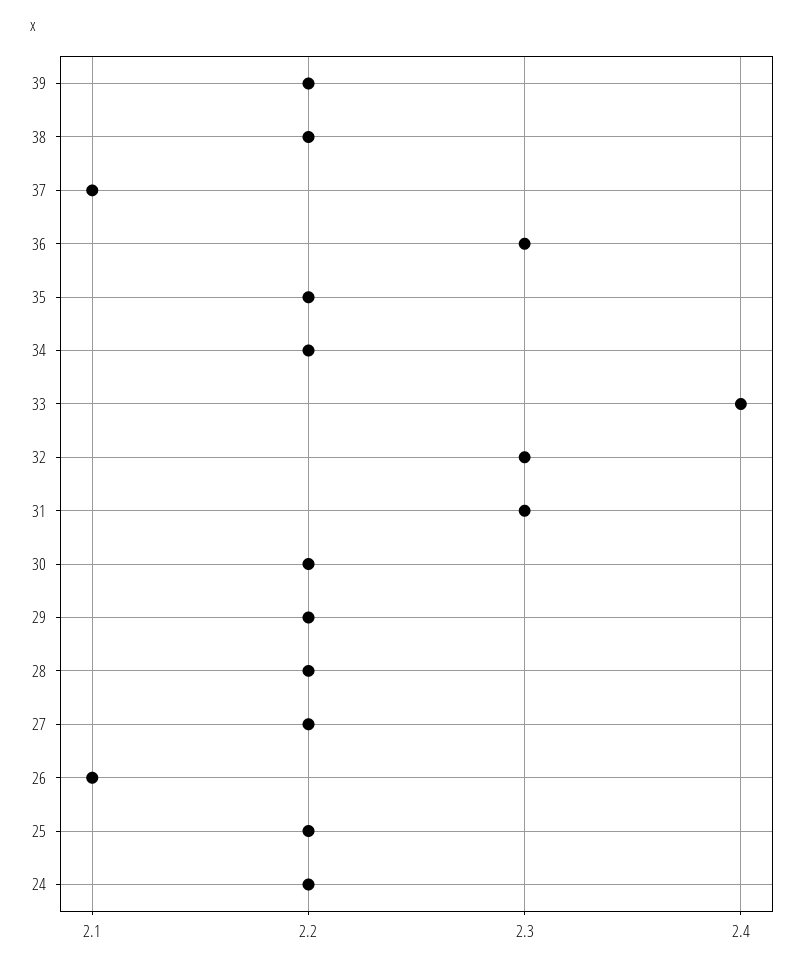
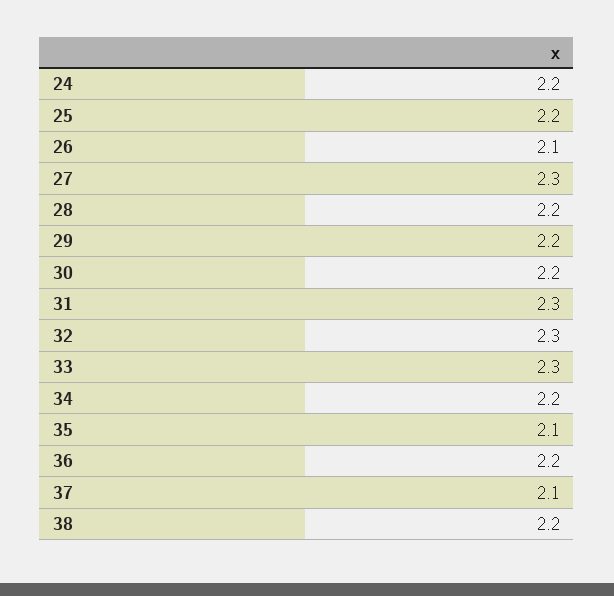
  {
-   "39": 2.2,
    "38": 2.2,
    "37": 2.1,
-   "36": 2.3,
+   "36": 2.2,
-   "35": 2.2,
+   "35": 2.1,
    "34": 2.2,
-   "33": 2.4,
+   "33": 2.3,
    "32": 2.3,
    "31": 2.3,
    "30": 2.2,
    "29": 2.2,
    "28": 2.2,
-   "27": 2.2,
+   "27": 2.3,
    "26": 2.1,
    "25": 2.2,
    "24": 2.2
  }

